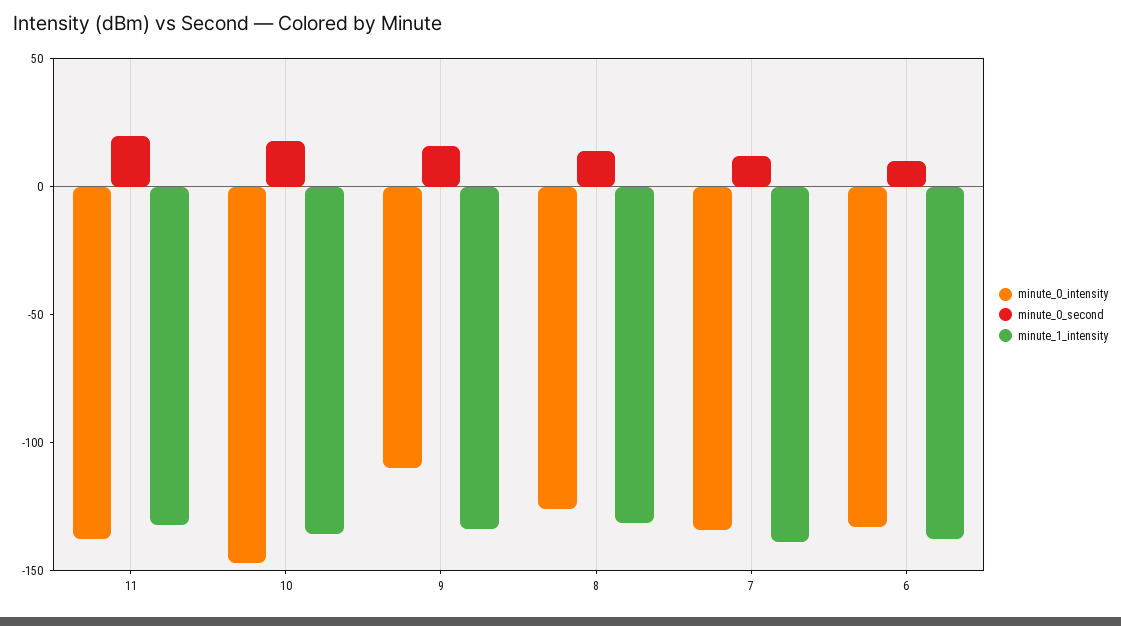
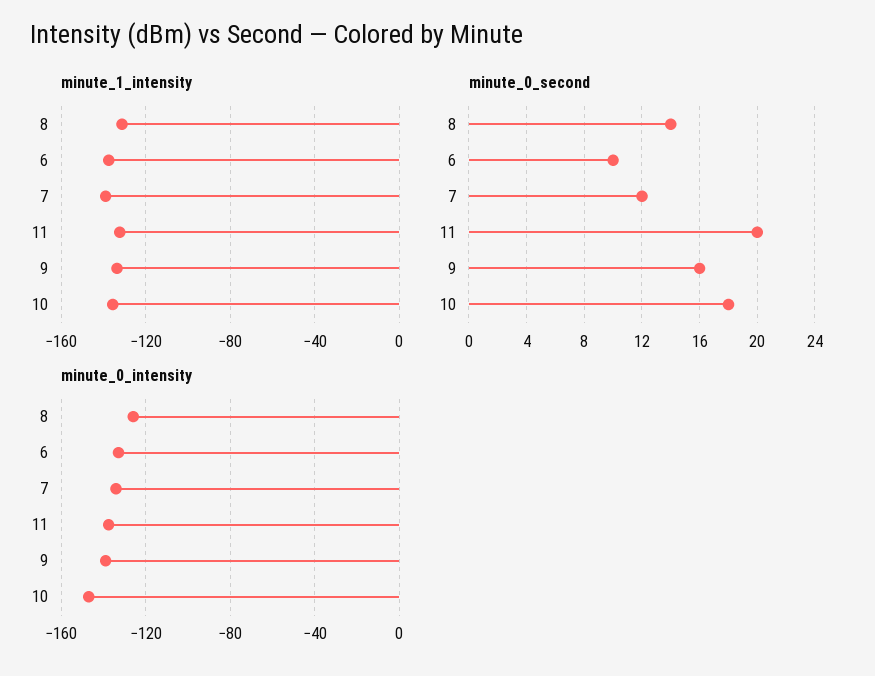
  {
    "minute_0_intensity": {
      "11": -140,
      "10": -145,
-     "9": -110,
+     "9": -140,
      "8": -125,
      "7": -135,
      "6": -135
    },
    "minute_0_second": {
      "11": 20,
      "10": 18,
      "9": 16,
      "8": 14,
      "7": 12,
      "6": 10
    },
    "minute_1_intensity": {
      "11": -130,
      "10": -135,
      "9": -135,
      "8": -130,
      "7": -140,
      "6": -135
    }
  }

